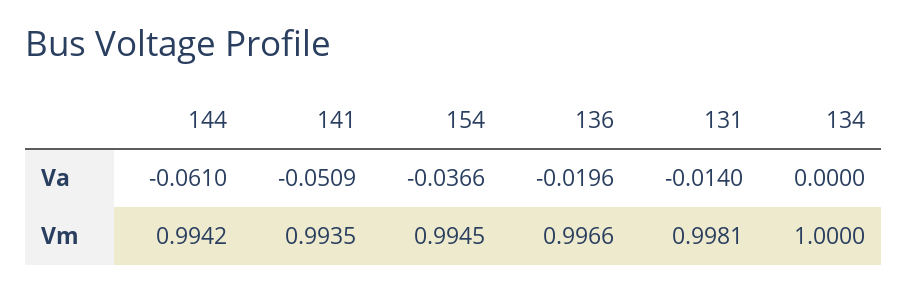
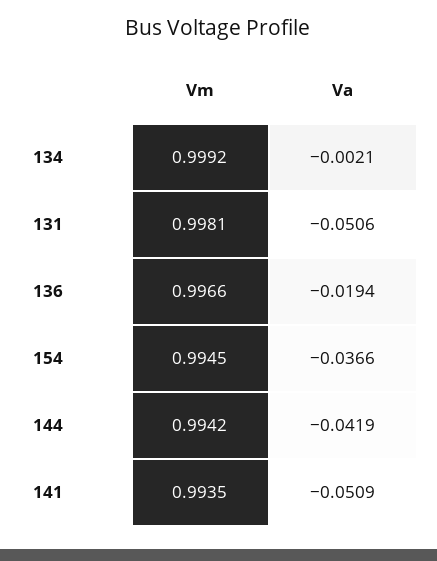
  {
    "144": {
-     "Va": -0.061,
+     "Va": -0.0419,
      "Vm": 0.9942
    },
    "141": {
      "Va": -0.0509,
      "Vm": 0.9935
    },
    "154": {
      "Va": -0.0366,
      "Vm": 0.9945
    },
    "136": {
-     "Va": -0.0196,
+     "Va": -0.0194,
      "Vm": 0.9966
    },
    "131": {
-     "Va": -0.014,
+     "Va": -0.0506,
      "Vm": 0.9981
    },
    "134": {
-     "Va": 0,
+     "Va": -0.0021,
-     "Vm": 1
+     "Vm": 0.9992
    }
  }

